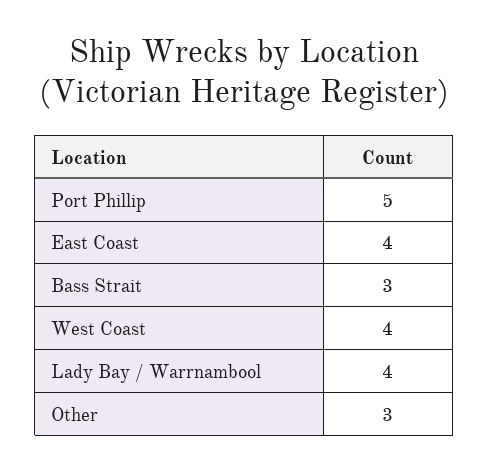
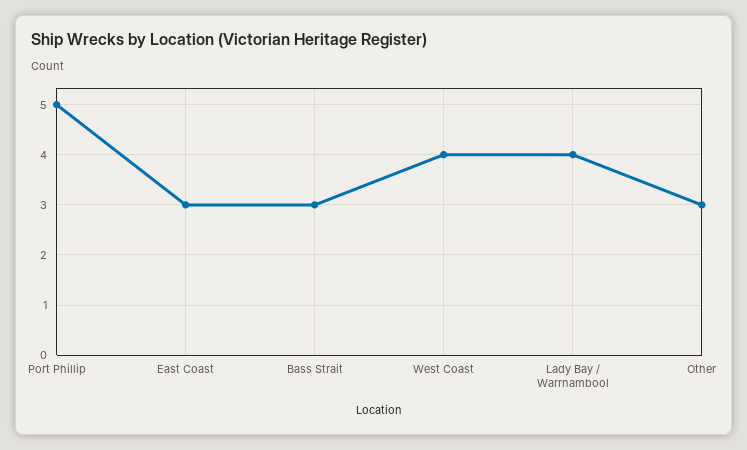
  {
    "Port Phillip": 5,
-   "East Coast": 4,
+   "East Coast": 3,
    "Bass Strait": 3,
    "West Coast": 4,
    "Lady Bay / Warrnambool": 4,
    "Other": 3
  }

